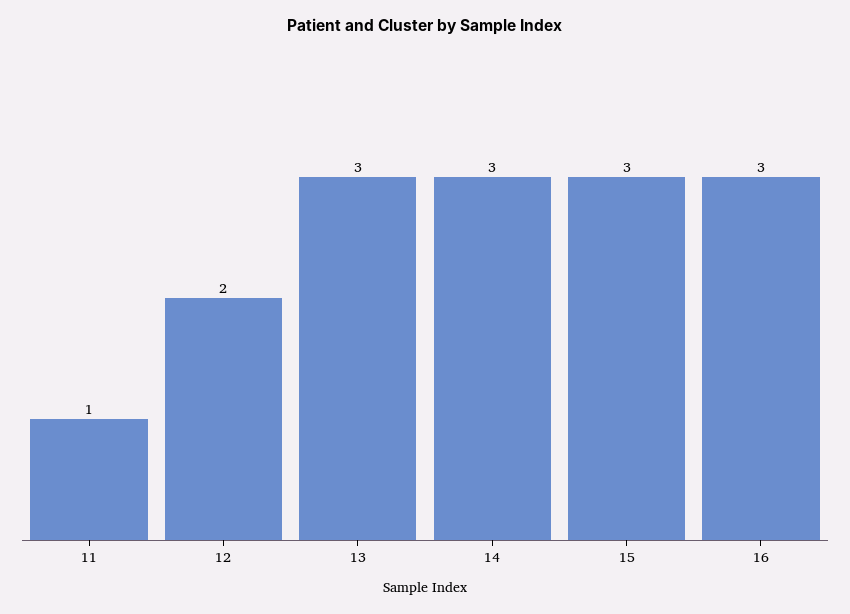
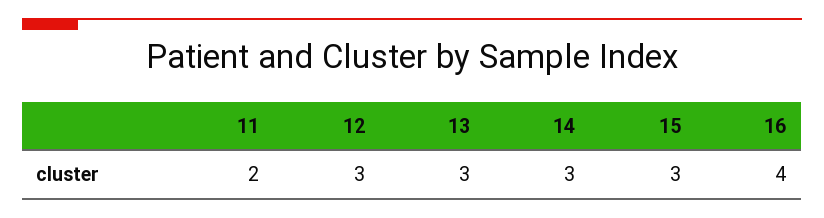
  {
-   "11": 1,
+   "11": 2,
-   "12": 2,
+   "12": 3,
    "13": 3,
    "14": 3,
    "15": 3,
-   "16": 3
+   "16": 4
  }

